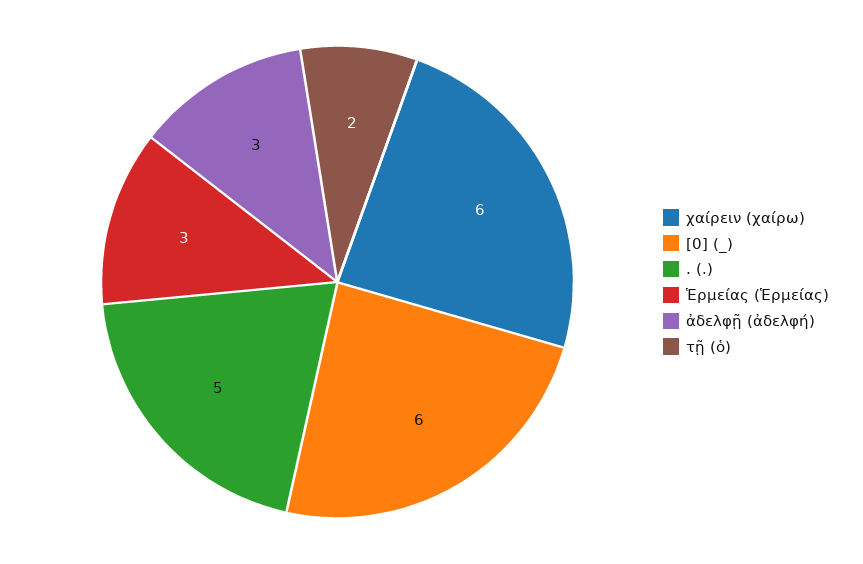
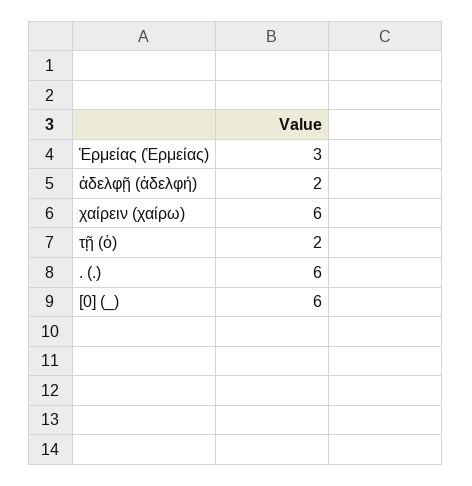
  {
    "χαίρειν (χαίρω)": 6,
    "[0] (_)": 6,
-   ". (.)": 5,
+   ". (.)": 6,
    "Ἑρμείας (Ἑρμείας)": 3,
-   "ἀδελφῇ (ἀδελφή)": 3,
+   "ἀδελφῇ (ἀδελφή)": 2,
    "τῇ (ὁ)": 2
  }

